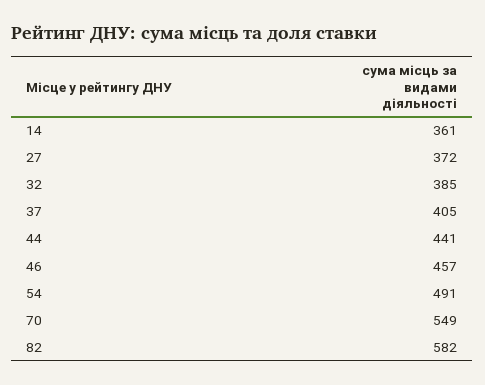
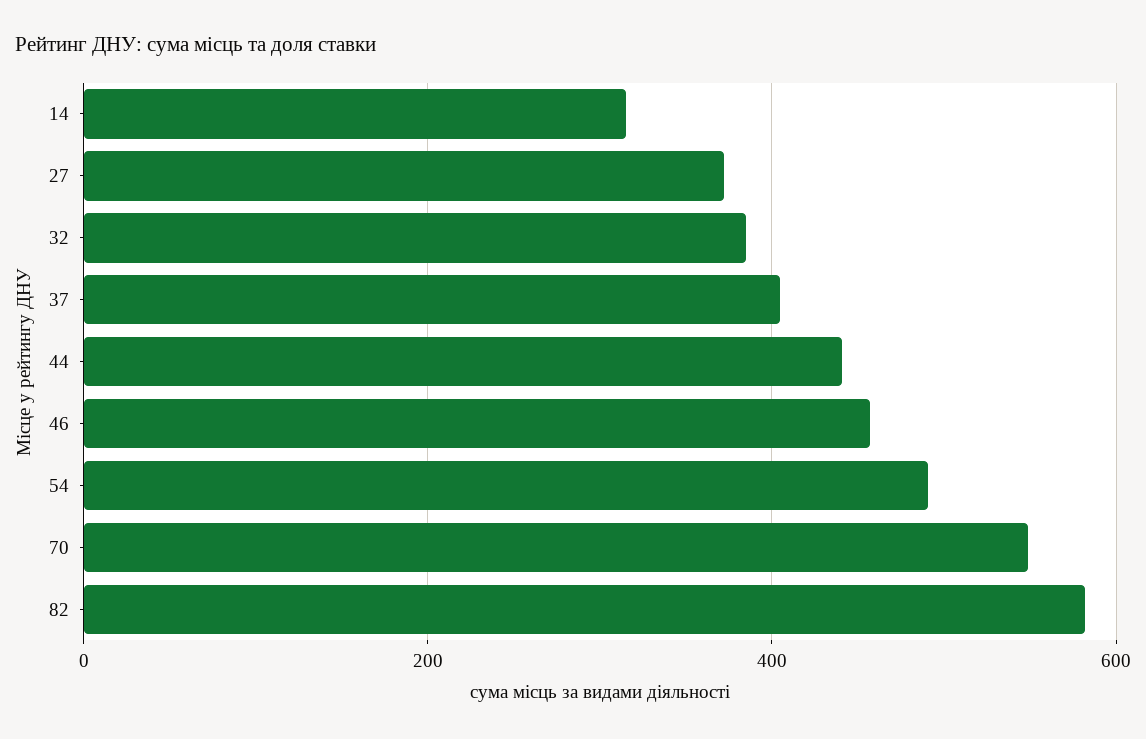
  {
-   "14": 361,
+   "14": 320,
    "27": 372,
    "32": 385,
    "37": 405,
    "44": 441,
    "46": 457,
    "54": 491,
    "70": 549,
    "82": 582
  }

